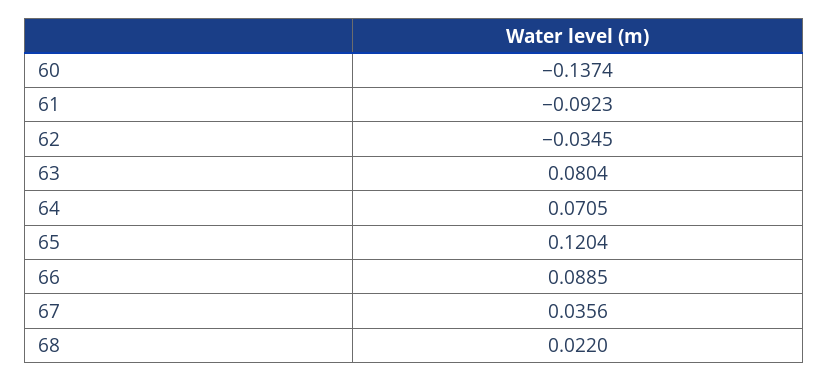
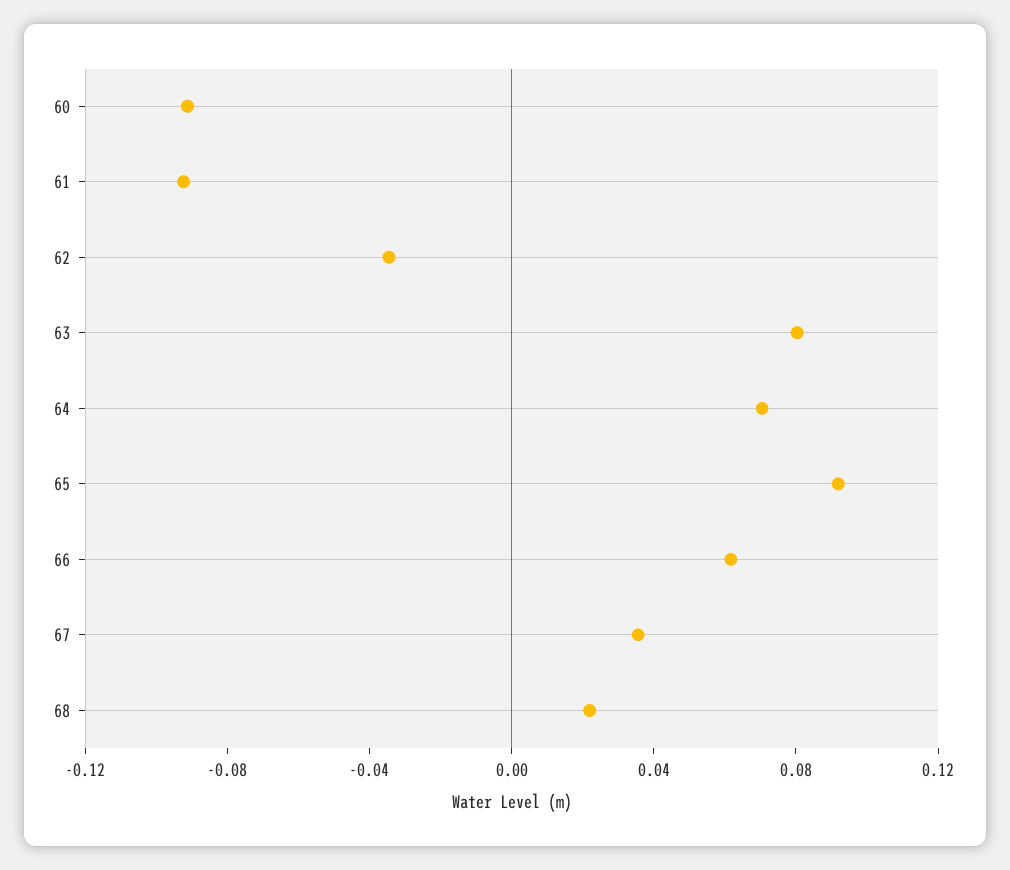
  {
-   "60": -0.1374,
+   "60": -0.09,
    "61": -0.0923,
    "62": -0.0345,
    "63": 0.0804,
    "64": 0.0705,
-   "65": 0.1204,
+   "65": 0.09,
-   "66": 0.0885,
+   "66": 0.06,
    "67": 0.0356,
    "68": 0.022
  }

